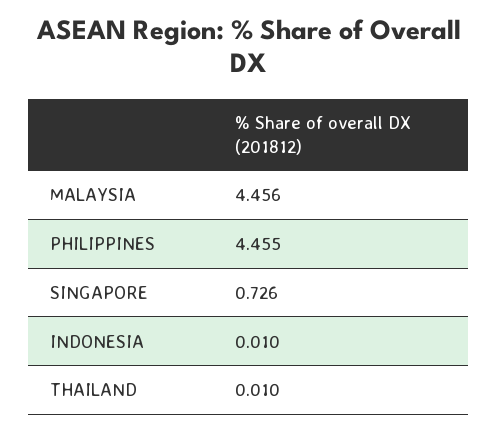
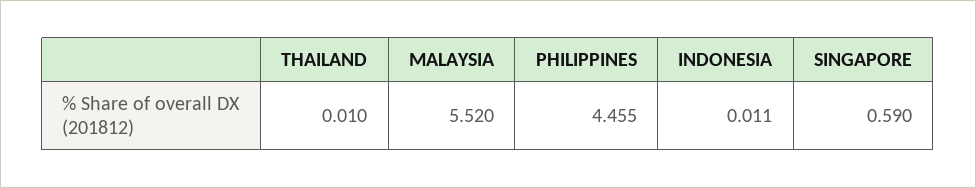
  {
-   "MALAYSIA": 4.456,
+   "MALAYSIA": 5.52,
    "PHILIPPINES": 4.455,
-   "SINGAPORE": 0.726,
+   "SINGAPORE": 0.59,
-   "INDONESIA": 0.01,
+   "INDONESIA": 0.011,
    "THAILAND": 0.01
  }

